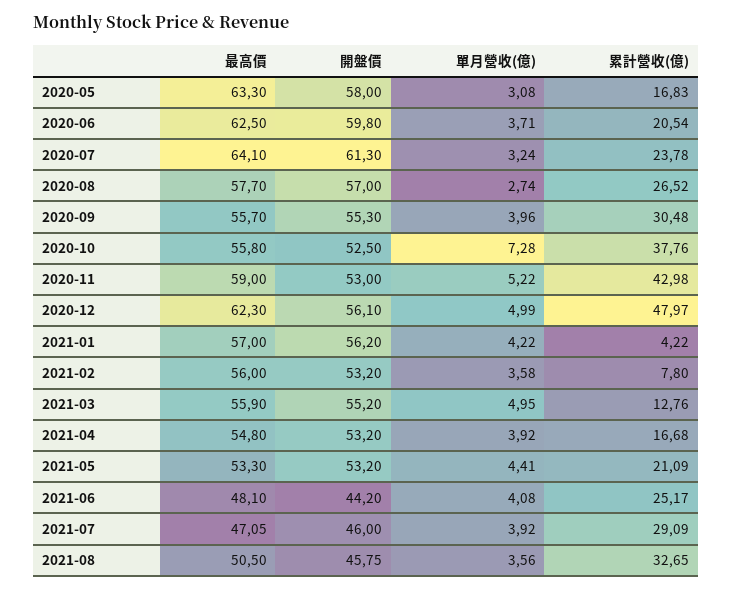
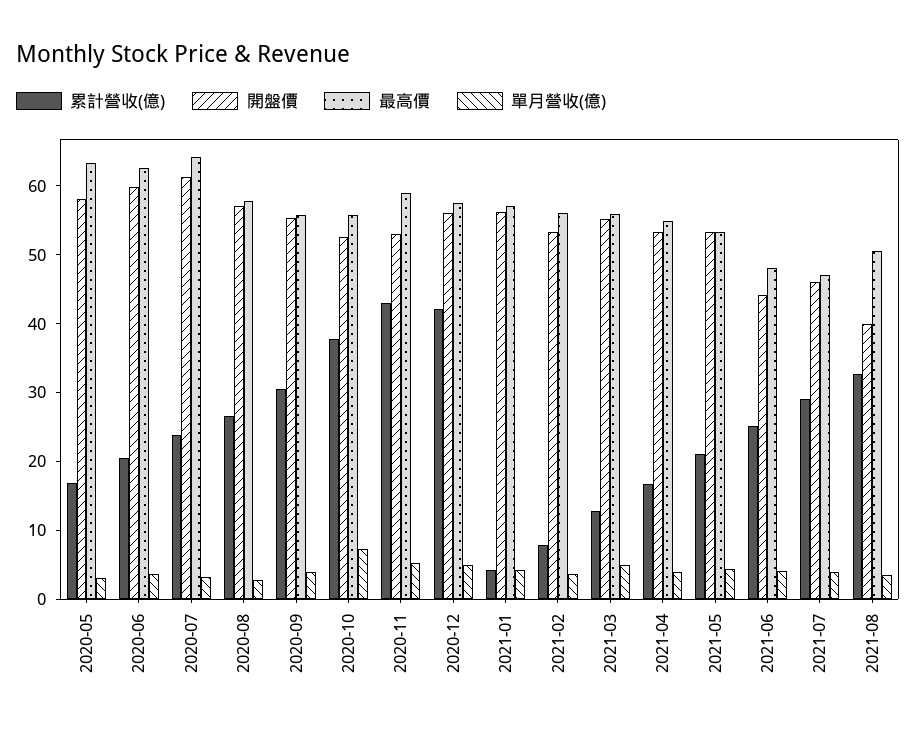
  {
    "最高價": {
      "2020-05": 63.3,
      "2020-06": 62.5,
      "2020-07": 64.1,
      "2020-08": 57.7,
      "2020-09": 55.7,
      "2020-10": 55.8,
      "2020-11": 59,
-     "2020-12": 62.3,
+     "2020-12": 58,
      "2021-01": 57,
      "2021-02": 56,
      "2021-03": 55.9,
      "2021-04": 54.8,
      "2021-05": 53.3,
      "2021-06": 48.1,
      "2021-07": 47.05,
      "2021-08": 50.5
    },
    "開盤價": {
      "2020-05": 58,
      "2020-06": 59.8,
      "2020-07": 61.3,
      "2020-08": 57,
      "2020-09": 55.3,
      "2020-10": 52.5,
      "2020-11": 53,
      "2020-12": 56.1,
      "2021-01": 56.2,
      "2021-02": 53.2,
      "2021-03": 55.2,
      "2021-04": 53.2,
      "2021-05": 53.2,
      "2021-06": 44.2,
      "2021-07": 46,
-     "2021-08": 45.75
+     "2021-08": 40
    },
    "單月營收(億)": {
      "2020-05": 3.08,
      "2020-06": 3.71,
      "2020-07": 3.24,
      "2020-08": 2.74,
      "2020-09": 3.96,
      "2020-10": 7.28,
      "2020-11": 5.22,
      "2020-12": 4.99,
      "2021-01": 4.22,
      "2021-02": 3.58,
      "2021-03": 4.95,
      "2021-04": 3.92,
      "2021-05": 4.41,
      "2021-06": 4.08,
      "2021-07": 3.92,
      "2021-08": 3.56
    },
    "累計營收(億)": {
      "2020-05": 16.83,
      "2020-06": 20.54,
      "2020-07": 23.78,
      "2020-08": 26.52,
      "2020-09": 30.48,
      "2020-10": 37.76,
      "2020-11": 42.98,
-     "2020-12": 47.97,
+     "2020-12": 42,
      "2021-01": 4.22,
      "2021-02": 7.8,
      "2021-03": 12.76,
      "2021-04": 16.68,
      "2021-05": 21.09,
      "2021-06": 25.17,
      "2021-07": 29.09,
      "2021-08": 32.65
    }
  }

